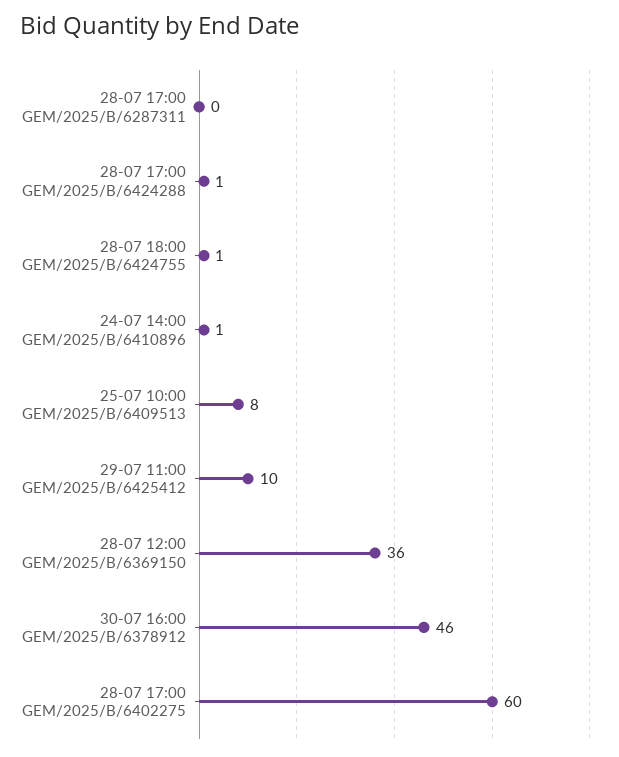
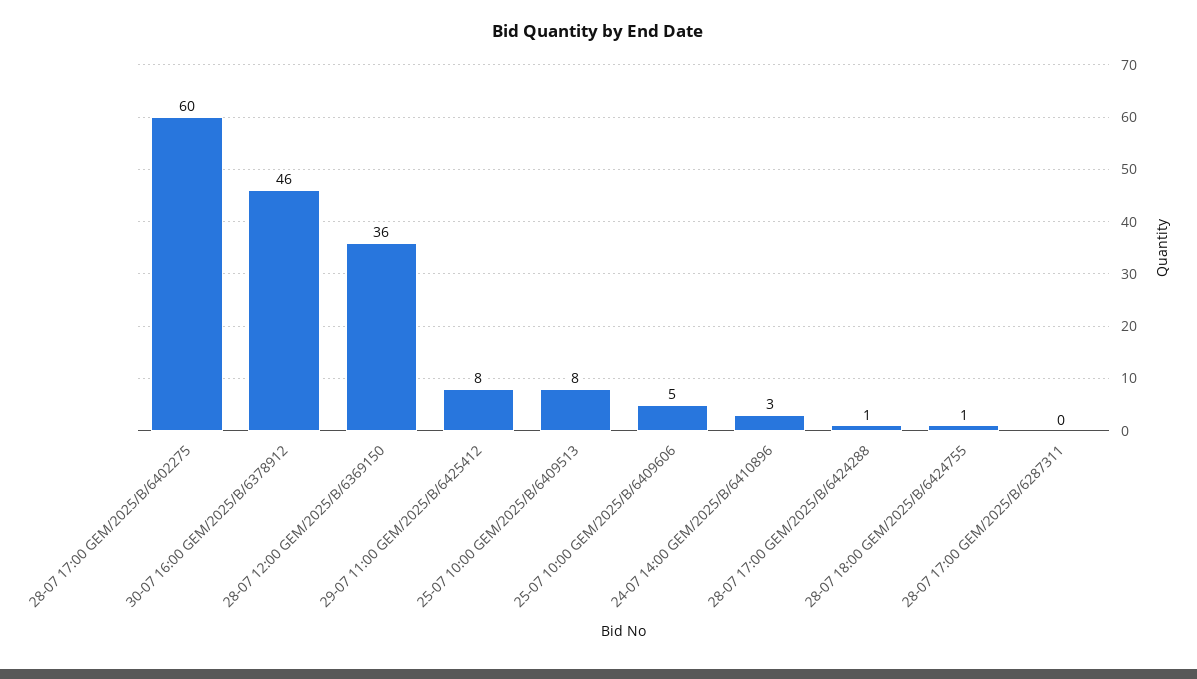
  {
    "28-07 17:00 GEM/2025/B/6287311": 0,
    "28-07 17:00 GEM/2025/B/6424288": 1,
    "28-07 18:00 GEM/2025/B/6424755": 1,
-   "24-07 14:00 GEM/2025/B/6410896": 1,
+   "24-07 14:00 GEM/2025/B/6410896": 3,
    "25-07 10:00 GEM/2025/B/6409513": 8,
-   "29-07 11:00 GEM/2025/B/6425412": 10,
+   "29-07 11:00 GEM/2025/B/6425412": 8,
    "28-07 12:00 GEM/2025/B/6369150": 36,
    "30-07 16:00 GEM/2025/B/6378912": 46,
-   "28-07 17:00 GEM/2025/B/6402275": 60
+   "28-07 17:00 GEM/2025/B/6402275": 60,
+   "25-07 10:00 GEM/2025/B/6409606": 5
  }

